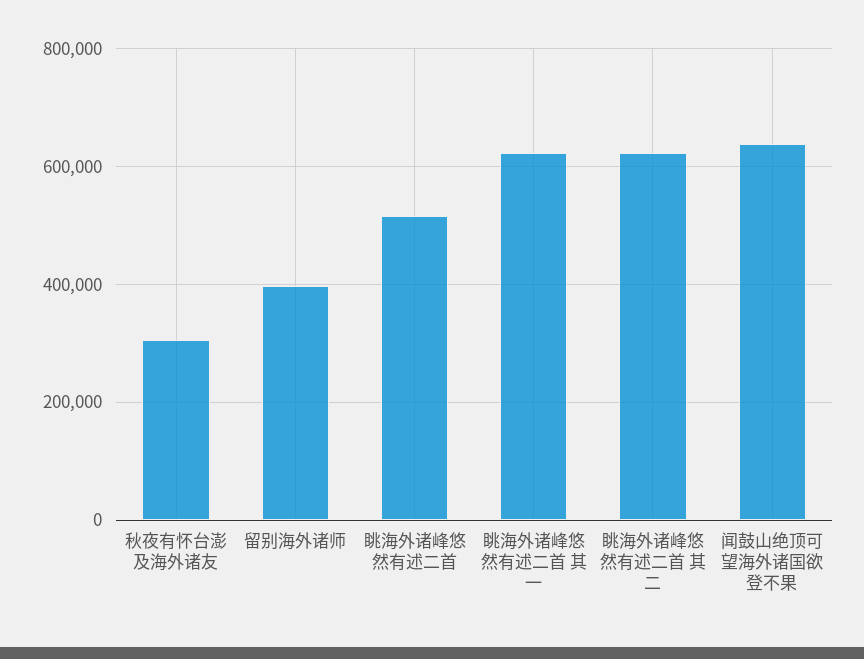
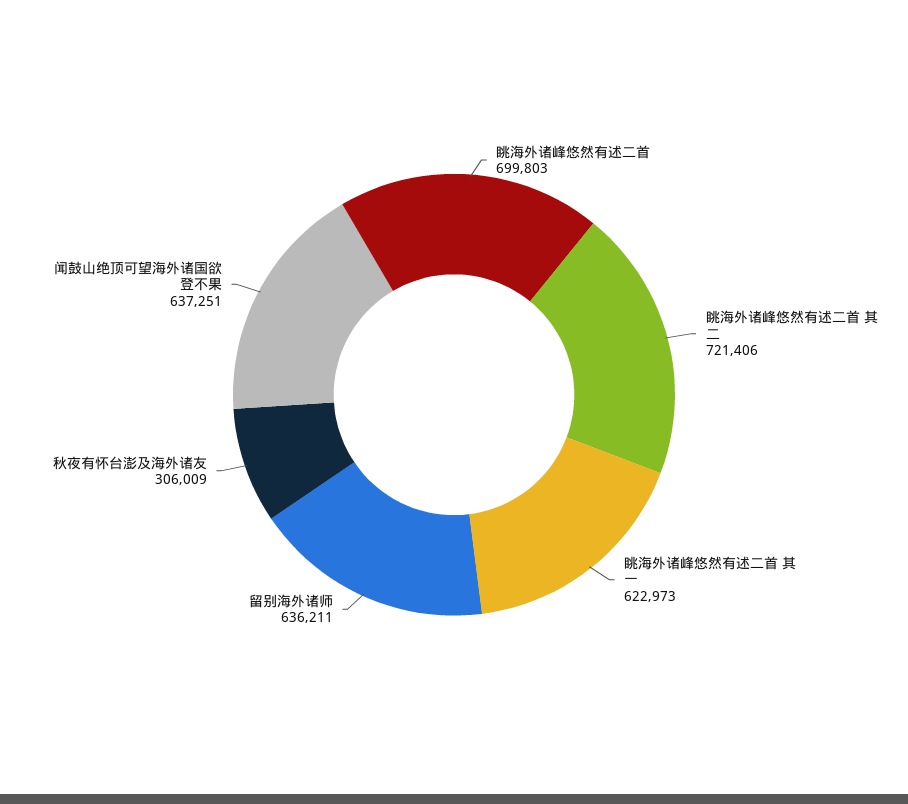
  {
    "秋夜有怀台澎及海外诸友": 306009,
-   "留别海外诸师": 400000,
+   "留别海外诸师": 636211,
-   "眺海外诸峰悠然有述二首": 520000,
+   "眺海外诸峰悠然有述二首": 699803,
    "眺海外诸峰悠然有述二首 其一": 622973,
-   "眺海外诸峰悠然有述二首 其二": 620000,
+   "眺海外诸峰悠然有述二首 其二": 721406,
    "闻鼓山绝顶可望海外诸国欲登不果": 637251
  }

